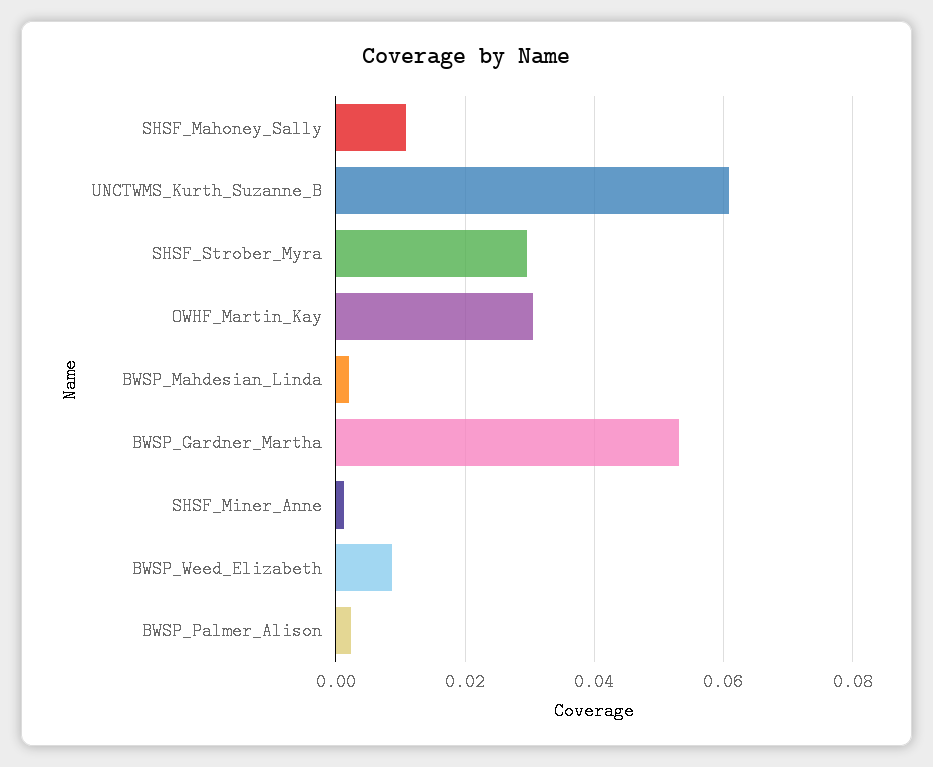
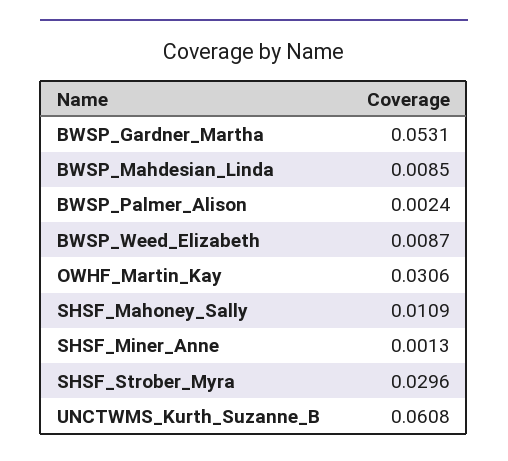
  {
    "SHSF_Mahoney_Sally": 0.0109,
    "UNCTWMS_Kurth_Suzanne_B": 0.0608,
    "SHSF_Strober_Myra": 0.0296,
    "OWHF_Martin_Kay": 0.0306,
-   "BWSP_Mahdesian_Linda": 0.002,
+   "BWSP_Mahdesian_Linda": 0.0085,
    "BWSP_Gardner_Martha": 0.0531,
    "SHSF_Miner_Anne": 0.0013,
    "BWSP_Weed_Elizabeth": 0.0087,
    "BWSP_Palmer_Alison": 0.0024
  }

